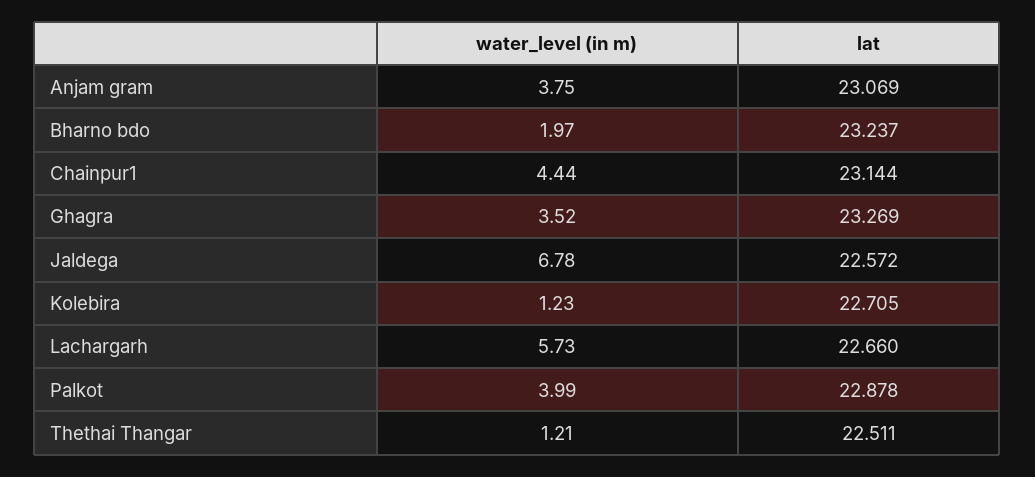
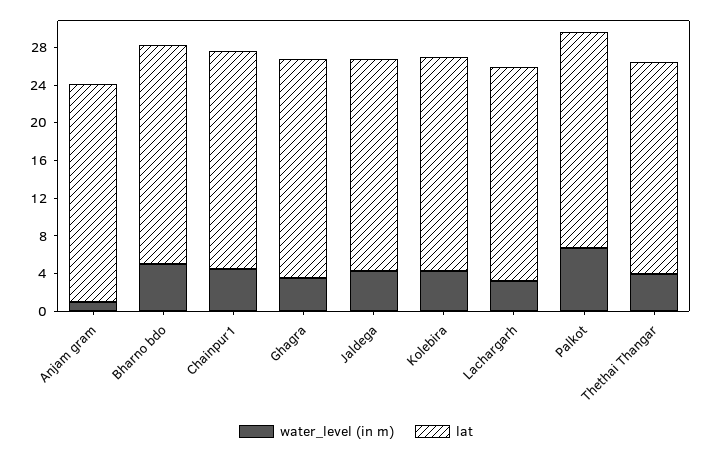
  {
    "water_level (in m)": {
-     "Anjam gram": 3.75,
+     "Anjam gram": 1,
-     "Bharno bdo": 1.97,
+     "Bharno bdo": 5,
      "Chainpur1": 4.44,
      "Ghagra": 3.52,
-     "Jaldega": 6.78,
+     "Jaldega": 4,
-     "Kolebira": 1.23,
+     "Kolebira": 4,
-     "Lachargarh": 5.73,
+     "Lachargarh": 3,
-     "Palkot": 3.99,
+     "Palkot": 7,
-     "Thethai Thangar": 1.21
+     "Thethai Thangar": 4
    },
    "lat": {
      "Anjam gram": 23.069,
      "Bharno bdo": 23.237,
      "Chainpur1": 23.144,
      "Ghagra": 23.269,
      "Jaldega": 22.572,
      "Kolebira": 22.705,
      "Lachargarh": 22.66,
      "Palkot": 22.878,
      "Thethai Thangar": 22.511
    }
  }

